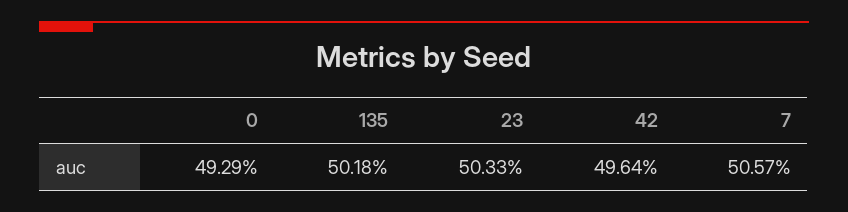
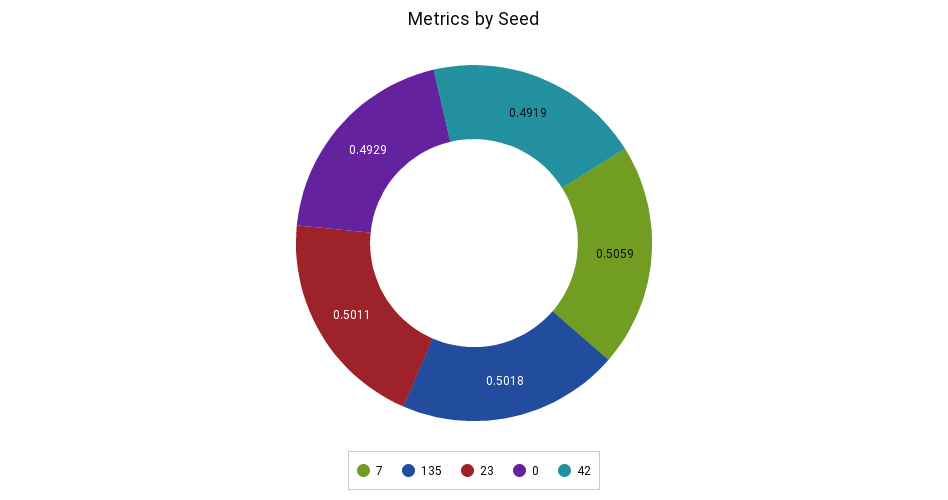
  {
    "0": 0.4929,
    "135": 0.5018,
-   "23": 0.5033,
+   "23": 0.5011,
-   "42": 0.4964,
+   "42": 0.4919,
-   "7": 0.5057
+   "7": 0.5059
  }

